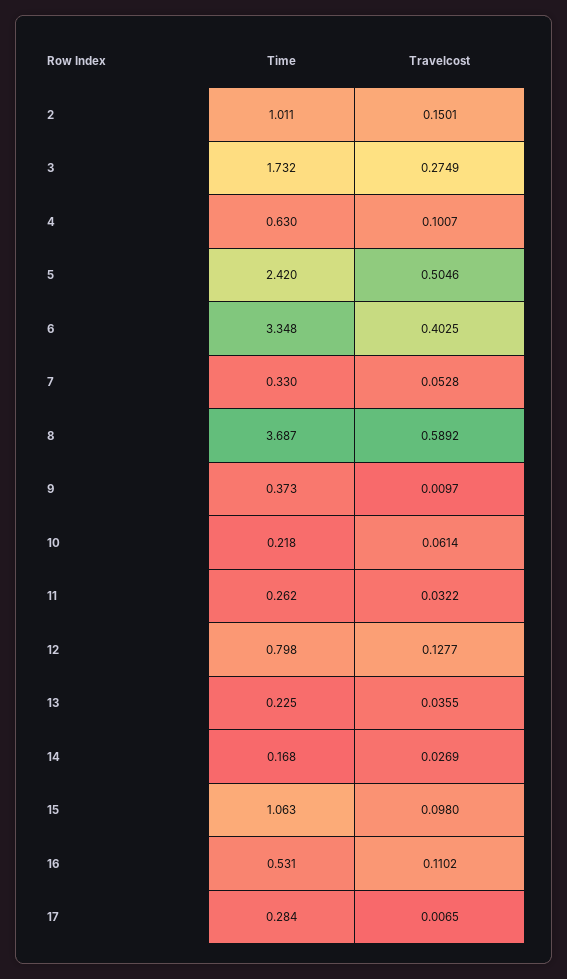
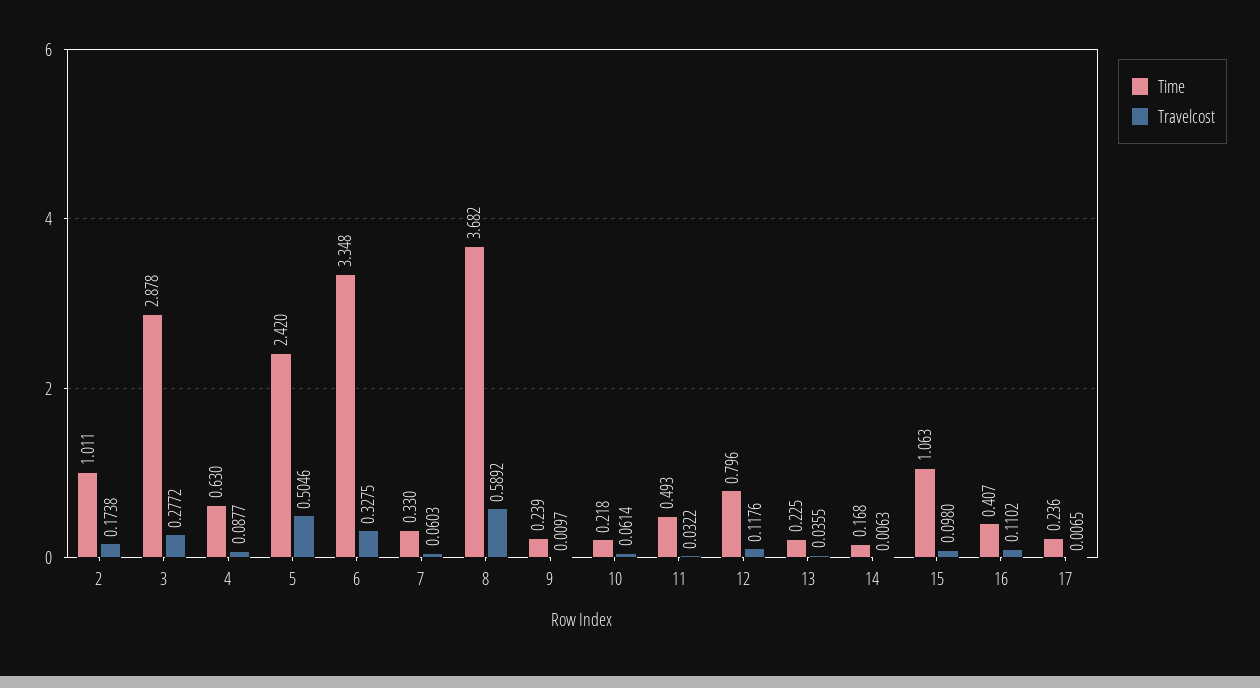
  {
    "Time": {
      "2": 1.011,
-     "3": 1.732,
+     "3": 2.878,
      "4": 0.63,
      "5": 2.42,
      "6": 3.348,
      "7": 0.33,
-     "8": 3.687,
+     "8": 3.682,
-     "9": 0.373,
+     "9": 0.239,
      "10": 0.218,
-     "11": 0.262,
+     "11": 0.493,
-     "12": 0.798,
+     "12": 0.796,
      "13": 0.225,
      "14": 0.168,
      "15": 1.063,
-     "16": 0.531,
+     "16": 0.407,
-     "17": 0.284
+     "17": 0.236
    },
    "Travelcost": {
-     "2": 0.1501,
+     "2": 0.1738,
-     "3": 0.2749,
+     "3": 0.2772,
-     "4": 0.1007,
+     "4": 0.0877,
      "5": 0.5046,
-     "6": 0.4025,
+     "6": 0.3275,
-     "7": 0.0528,
+     "7": 0.0603,
      "8": 0.5892,
      "9": 0.0097,
      "10": 0.0614,
      "11": 0.0322,
-     "12": 0.1277,
+     "12": 0.1176,
      "13": 0.0355,
-     "14": 0.0269,
+     "14": 0.0063,
      "15": 0.098,
      "16": 0.1102,
      "17": 0.0065
    }
  }

